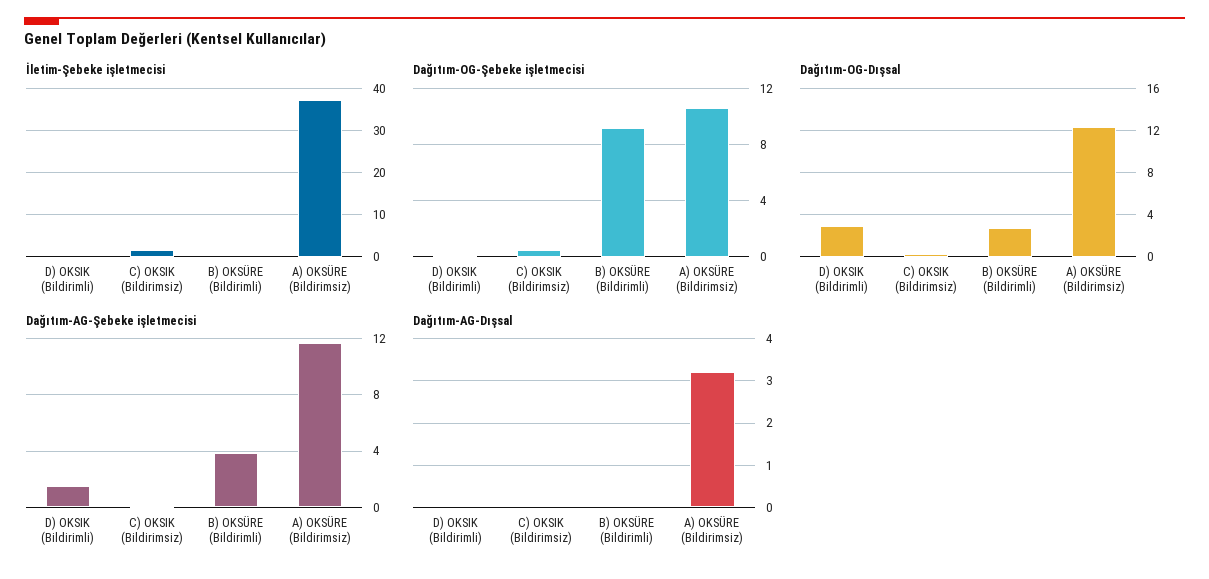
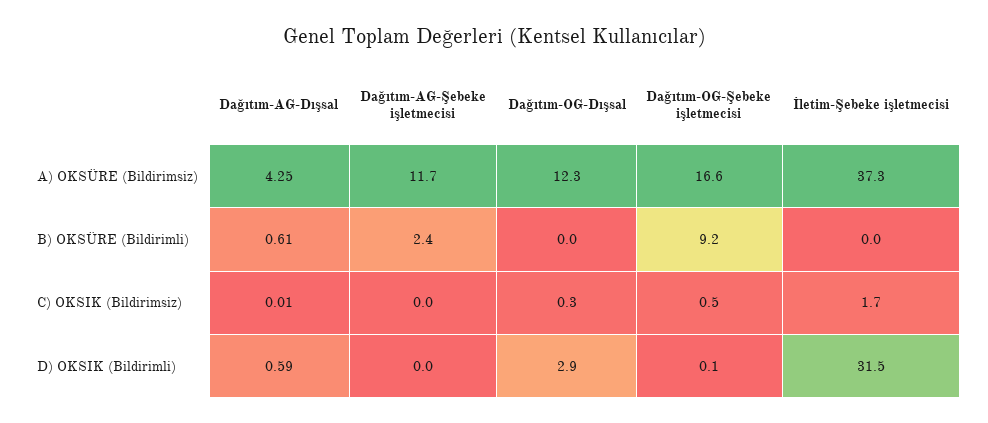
  {
    "İletim-Şebeke işletmecisi": {
-     "D) OKSIK (Bildirimli)": 0,
+     "D) OKSIK (Bildirimli)": 31.5,
      "C) OKSIK (Bildirimsiz)": 1.7,
      "B) OKSÜRE (Bildirimli)": 0,
      "A) OKSÜRE (Bildirimsiz)": 37.3
    },
    "Dağıtım-OG-Şebeke işletmecisi": {
      "D) OKSIK (Bildirimli)": 0.1,
      "C) OKSIK (Bildirimsiz)": 0.5,
      "B) OKSÜRE (Bildirimli)": 9.2,
-     "A) OKSÜRE (Bildirimsiz)": 10.5
+     "A) OKSÜRE (Bildirimsiz)": 16.6
    },
    "Dağıtım-OG-Dışsal": {
      "D) OKSIK (Bildirimli)": 2.9,
      "C) OKSIK (Bildirimsiz)": 0.3,
-     "B) OKSÜRE (Bildirimli)": 3,
+     "B) OKSÜRE (Bildirimli)": 0,
      "A) OKSÜRE (Bildirimsiz)": 12.3
    },
    "Dağıtım-AG-Şebeke işletmecisi": {
-     "D) OKSIK (Bildirimli)": 1.5,
+     "D) OKSIK (Bildirimli)": 0,
      "C) OKSIK (Bildirimsiz)": 0,
-     "B) OKSÜRE (Bildirimli)": 4,
+     "B) OKSÜRE (Bildirimli)": 2.4,
      "A) OKSÜRE (Bildirimsiz)": 11.7
    },
    "Dağıtım-AG-Dışsal": {
-     "D) OKSIK (Bildirimli)": 0,
+     "D) OKSIK (Bildirimli)": 0.59,
      "C) OKSIK (Bildirimsiz)": 0.01,
-     "B) OKSÜRE (Bildirimli)": 0,
+     "B) OKSÜRE (Bildirimli)": 0.61,
-     "A) OKSÜRE (Bildirimsiz)": 3.2
+     "A) OKSÜRE (Bildirimsiz)": 4.25
    }
  }

